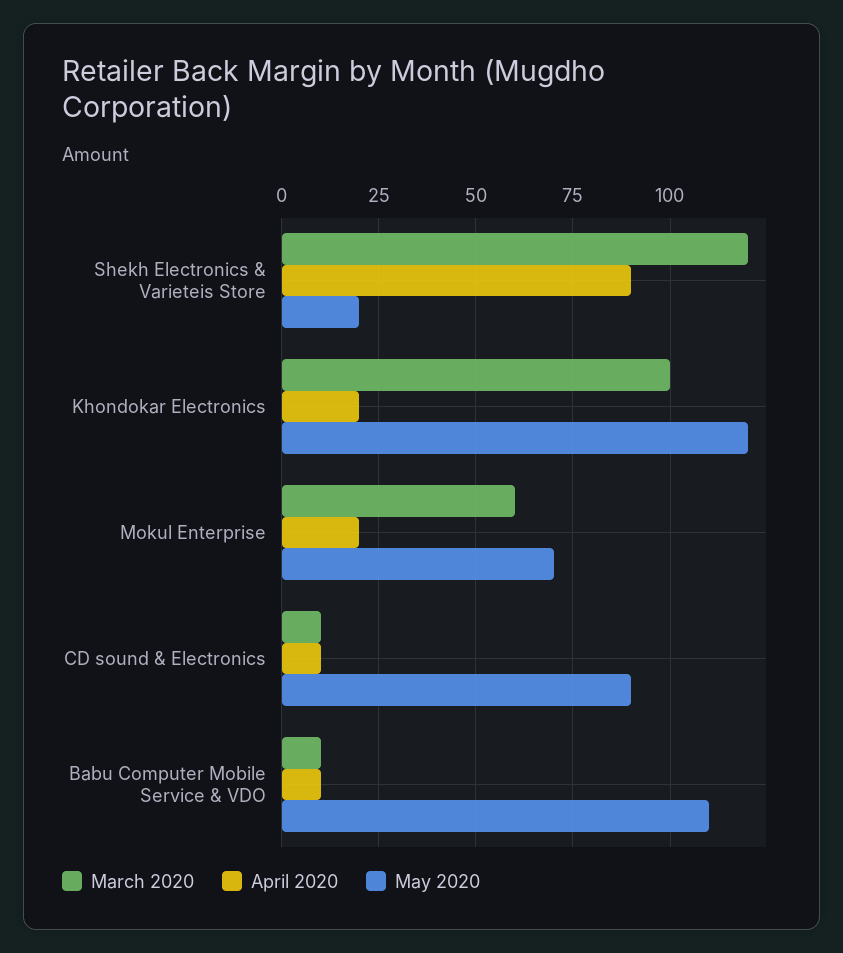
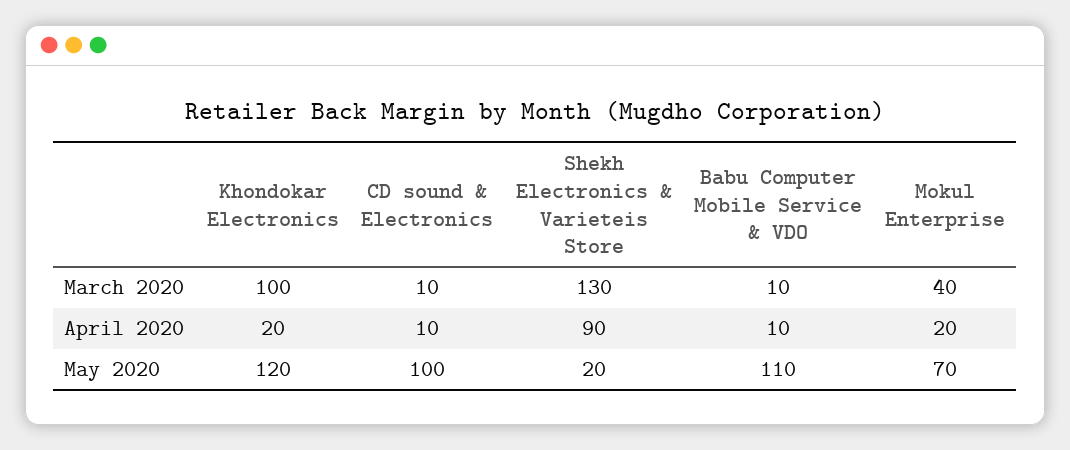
  {
    "March 2020": {
-     "Shekh Electronics & Varieteis Store": 120,
+     "Shekh Electronics & Varieteis Store": 130,
      "Khondokar Electronics": 100,
-     "Mokul Enterprise": 60,
+     "Mokul Enterprise": 40,
      "CD sound & Electronics": 10,
      "Babu Computer Mobile Service & VDO": 10
    },
    "April 2020": {
      "Shekh Electronics & Varieteis Store": 90,
      "Khondokar Electronics": 20,
      "Mokul Enterprise": 20,
      "CD sound & Electronics": 10,
      "Babu Computer Mobile Service & VDO": 10
    },
    "May 2020": {
      "Shekh Electronics & Varieteis Store": 20,
      "Khondokar Electronics": 120,
      "Mokul Enterprise": 70,
-     "CD sound & Electronics": 90,
+     "CD sound & Electronics": 100,
      "Babu Computer Mobile Service & VDO": 110
    }
  }

